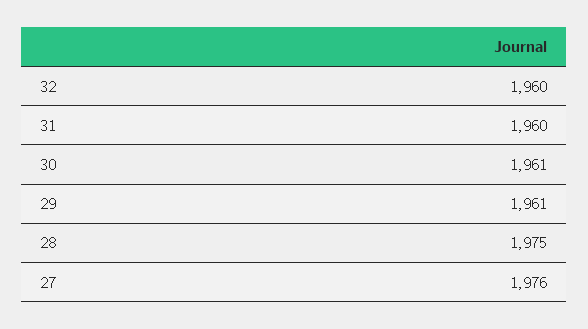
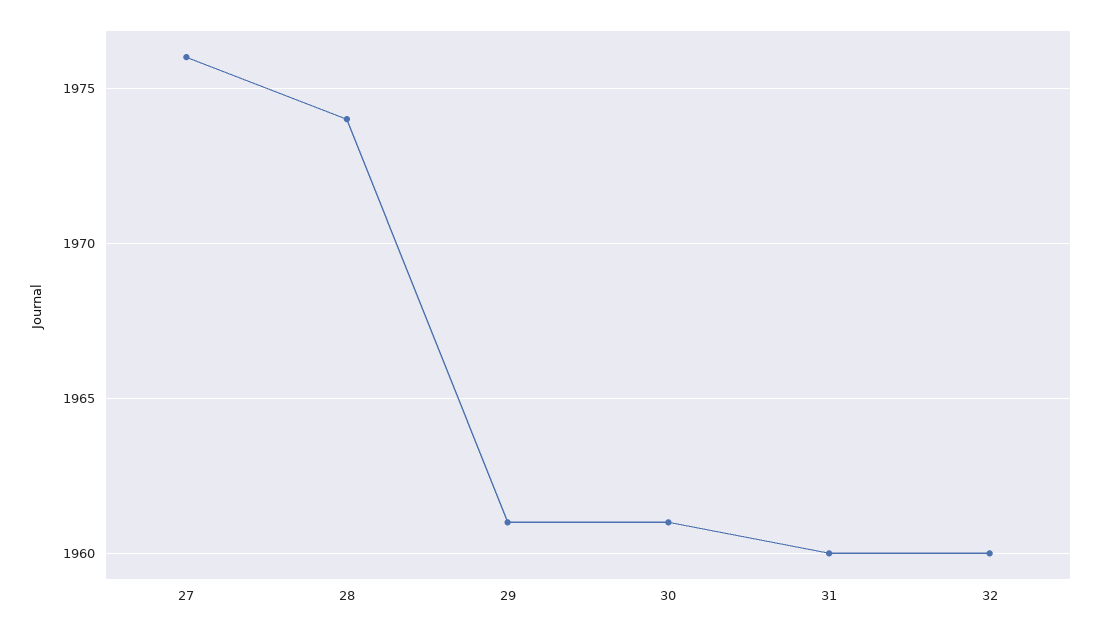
  {
    "32": 1960,
    "31": 1960,
    "30": 1961,
    "29": 1961,
-   "28": 1975,
+   "28": 1974,
    "27": 1976
  }

